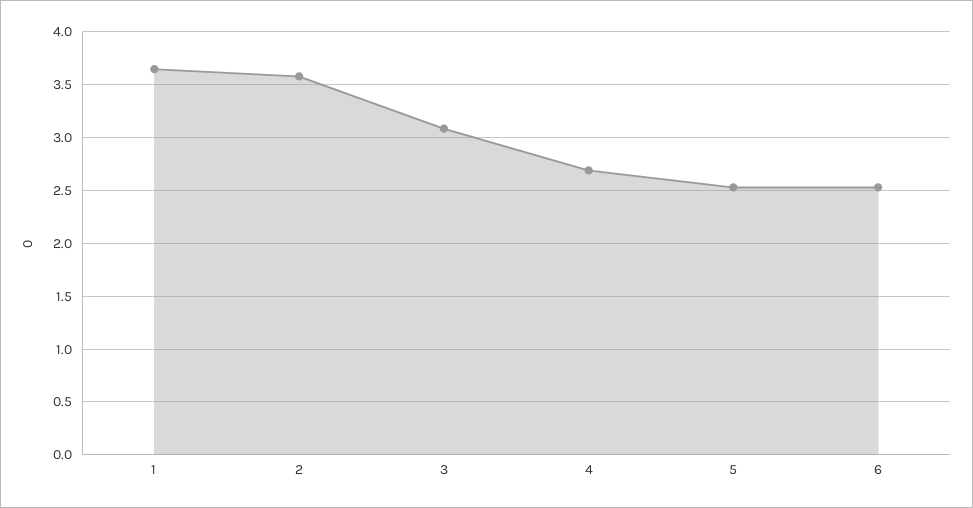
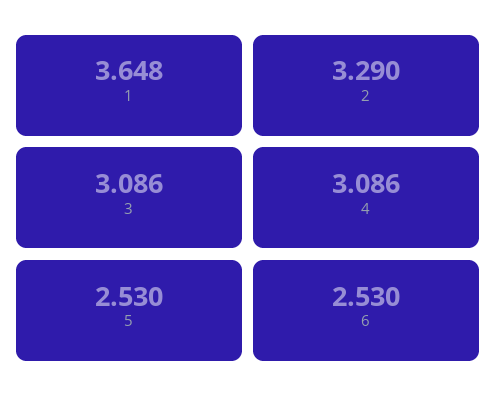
  {
    "1": 3.648,
-   "2": 3.6,
+   "2": 3.29,
    "3": 3.086,
-   "4": 2.7,
+   "4": 3.086,
    "5": 2.53,
    "6": 2.53
  }

